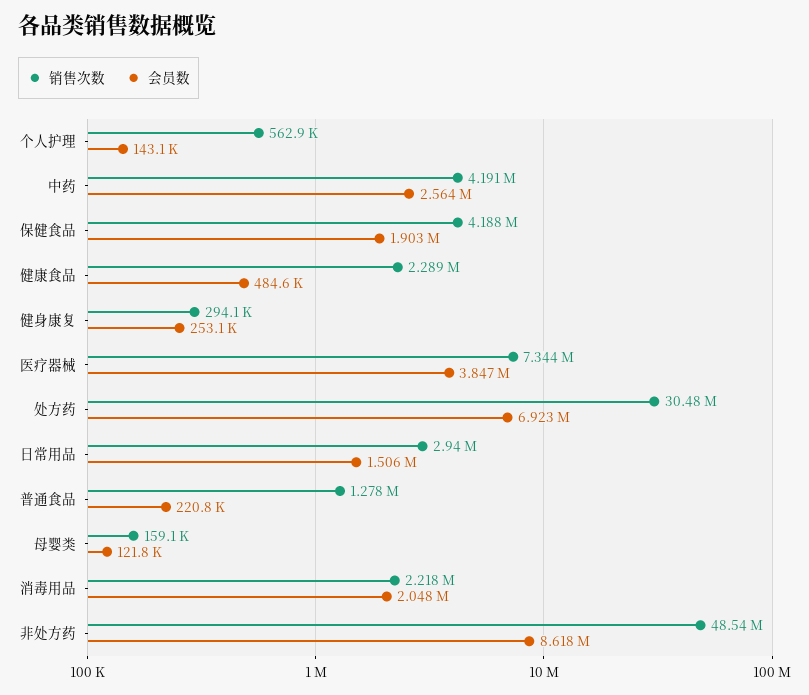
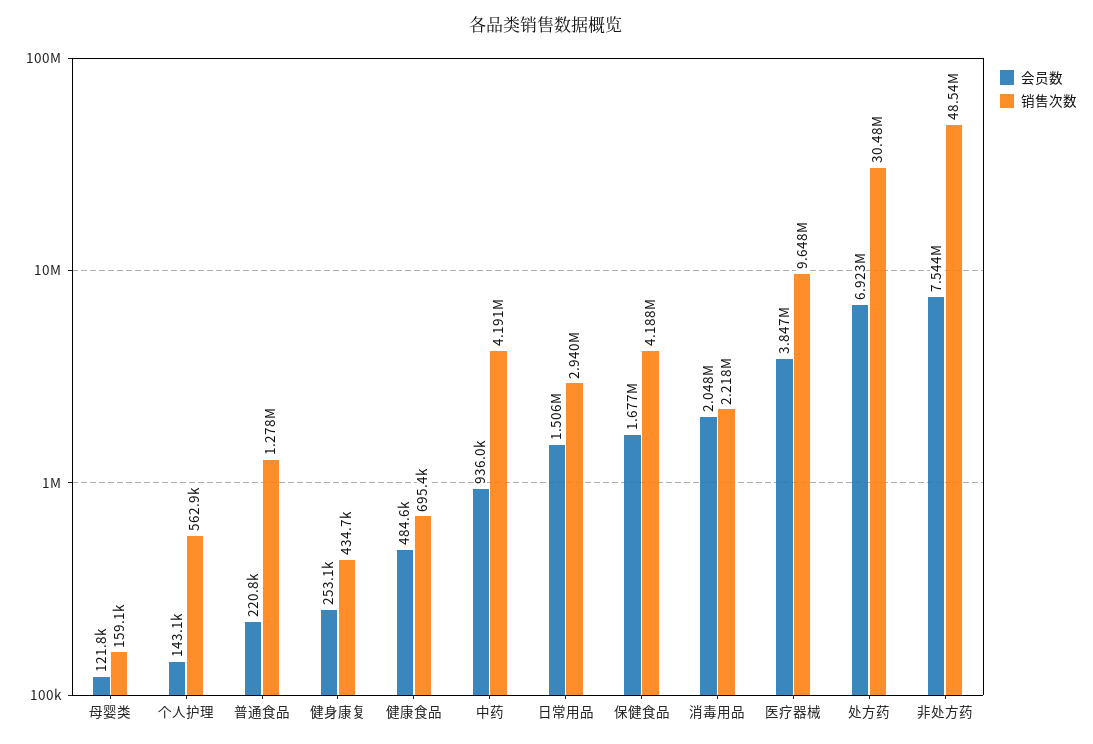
  {
    "销售次数": {
      "个人护理": 562900,
      "中药": 4191000,
      "保健食品": 4188000,
-     "健康食品": 2289000,
+     "健康食品": 695400,
-     "健身康复": 294100,
+     "健身康复": 434700,
-     "医疗器械": 7344000,
+     "医疗器械": 9648000,
      "处方药": 30480000,
      "日常用品": 2940000,
      "普通食品": 1278000,
      "母婴类": 159100,
      "消毒用品": 2218000,
      "非处方药": 48540000
    },
    "会员数": {
      "个人护理": 143100,
-     "中药": 2564000,
+     "中药": 936000,
-     "保健食品": 1903000,
+     "保健食品": 1677000,
      "健康食品": 484600,
      "健身康复": 253100,
      "医疗器械": 3847000,
      "处方药": 6923000,
      "日常用品": 1506000,
      "普通食品": 220800,
      "母婴类": 121800,
      "消毒用品": 2048000,
-     "非处方药": 8618000
+     "非处方药": 7544000
    }
  }

